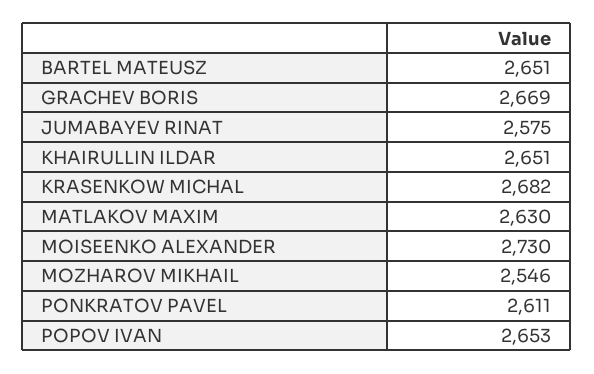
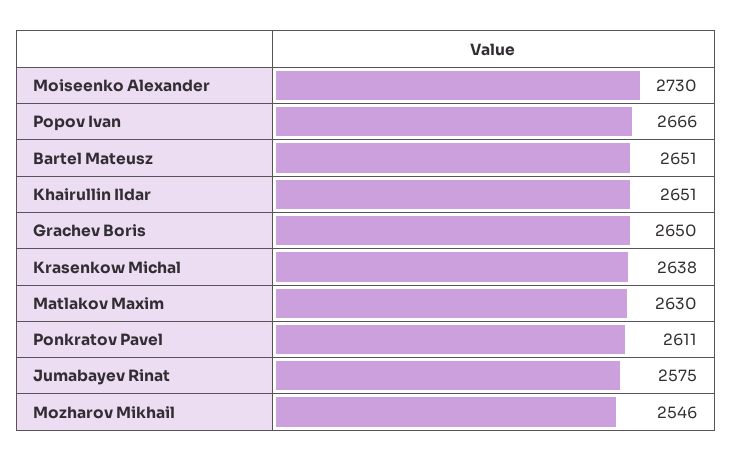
  {
    "BARTEL MATEUSZ": 2651,
-   "GRACHEV BORIS": 2669,
+   "GRACHEV BORIS": 2650,
    "JUMABAYEV RINAT": 2575,
    "KHAIRULLIN ILDAR": 2651,
-   "KRASENKOW MICHAL": 2682,
+   "KRASENKOW MICHAL": 2638,
    "MATLAKOV MAXIM": 2630,
    "MOISEENKO ALEXANDER": 2730,
    "MOZHAROV MIKHAIL": 2546,
    "PONKRATOV PAVEL": 2611,
-   "POPOV IVAN": 2653
+   "POPOV IVAN": 2666
  }

